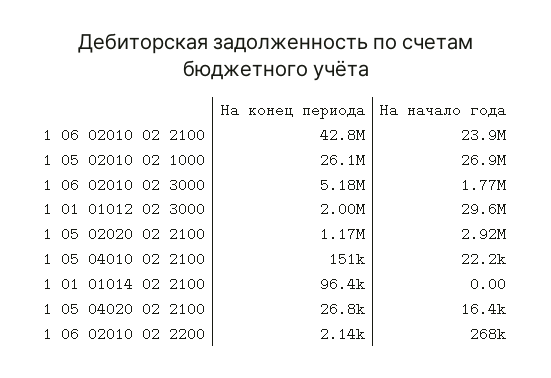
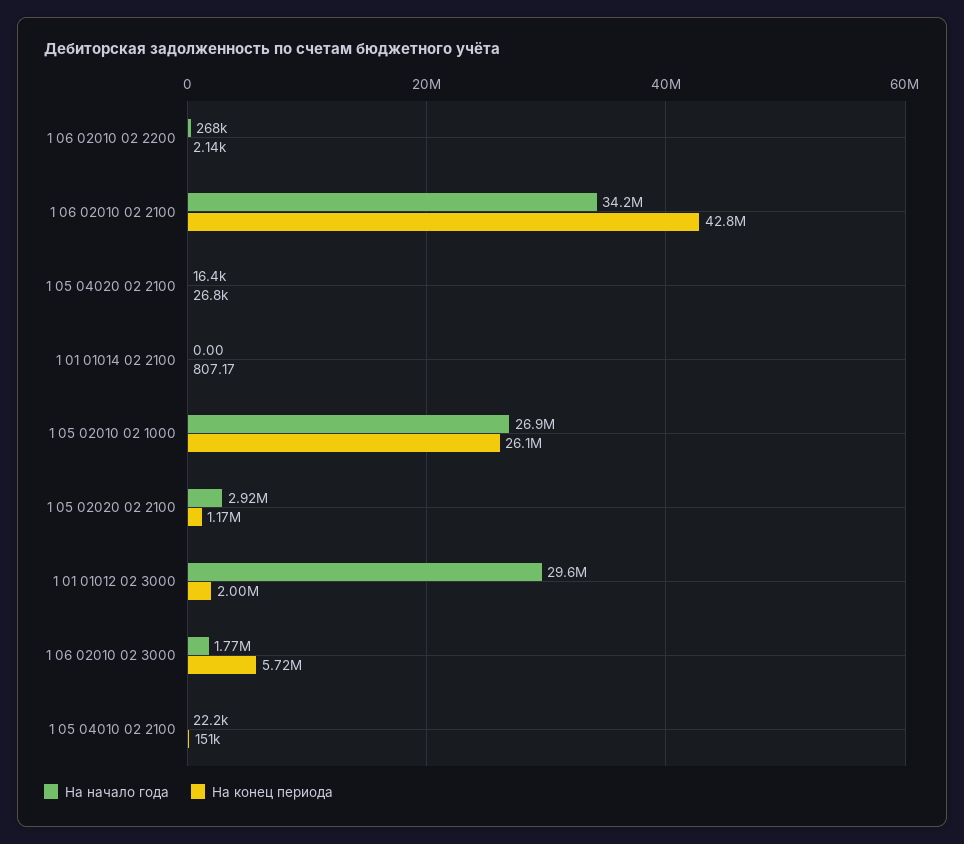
  {
    "На конец периода": {
      "1 06 02010 02 2100": 42800000,
      "1 05 02010 02 1000": 26100000,
-     "1 06 02010 02 3000": 5180000,
+     "1 06 02010 02 3000": 5720000,
      "1 01 01012 02 3000": 2000000,
      "1 05 02020 02 2100": 1170000,
      "1 05 04010 02 2100": 151000,
-     "1 01 01014 02 2100": 96400,
+     "1 01 01014 02 2100": 807.17,
      "1 05 04020 02 2100": 26800,
      "1 06 02010 02 2200": 2140
    },
    "На начало года": {
-     "1 06 02010 02 2100": 23900000,
+     "1 06 02010 02 2100": 34200000,
      "1 05 02010 02 1000": 26900000,
      "1 06 02010 02 3000": 1770000,
      "1 01 01012 02 3000": 29600000,
      "1 05 02020 02 2100": 2920000,
      "1 05 04010 02 2100": 22200,
      "1 01 01014 02 2100": 0,
      "1 05 04020 02 2100": 16400,
      "1 06 02010 02 2200": 268000
    }
  }

